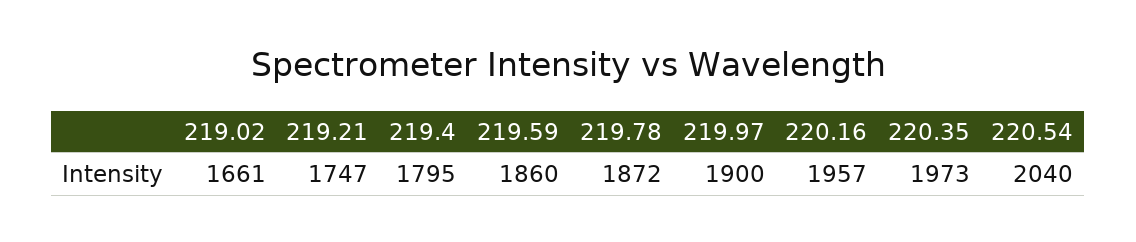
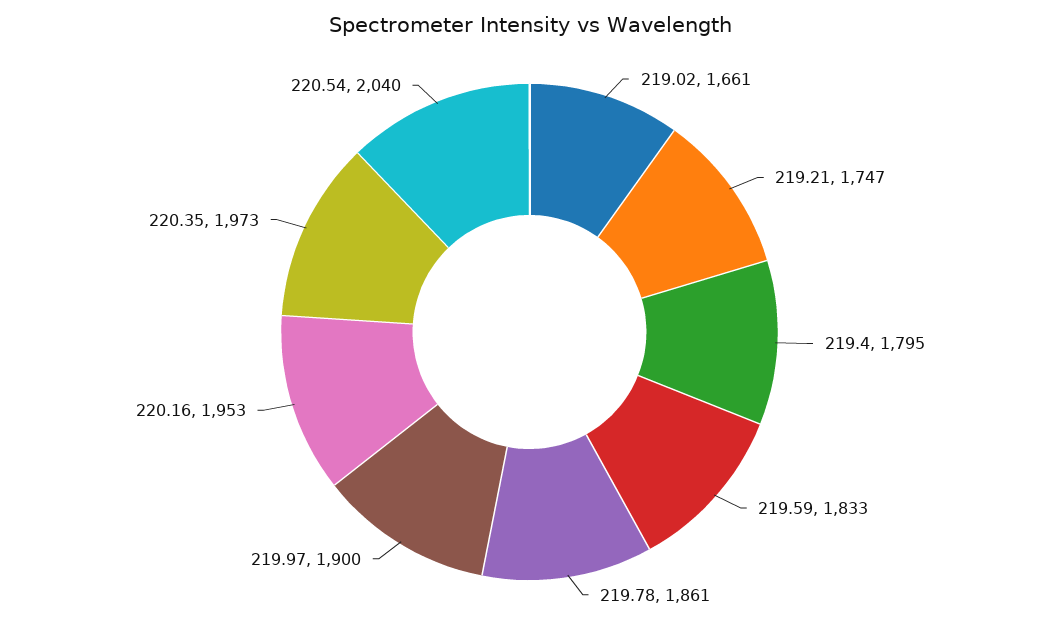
  {
    "219.02": 1661,
    "219.21": 1747,
    "219.4": 1795,
-   "219.59": 1860,
+   "219.59": 1833,
-   "219.78": 1872,
+   "219.78": 1861,
    "219.97": 1900,
-   "220.16": 1957,
+   "220.16": 1953,
    "220.35": 1973,
    "220.54": 2040
  }

